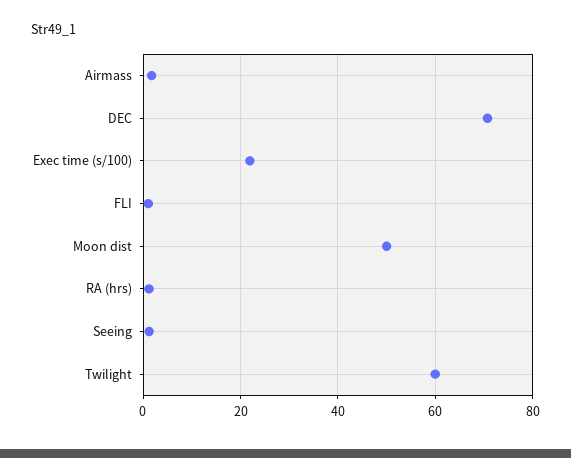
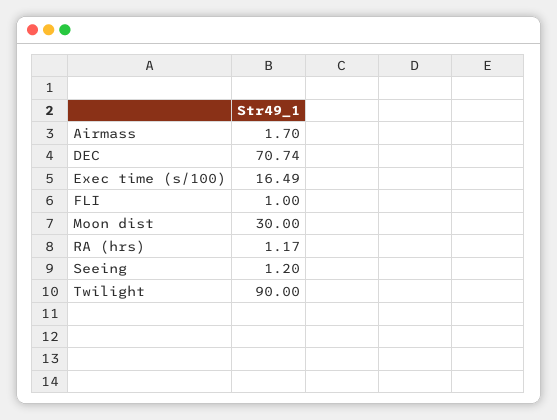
  {
    "Airmass": 1.7,
    "DEC": 70.74,
-   "Exec time (s/100)": 22,
+   "Exec time (s/100)": 16.49,
    "FLI": 1,
-   "Moon dist": 50,
+   "Moon dist": 30,
    "RA (hrs)": 1.17,
    "Seeing": 1.2,
-   "Twilight": 60
+   "Twilight": 90
  }

